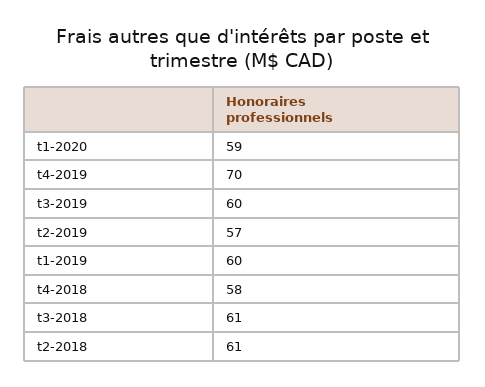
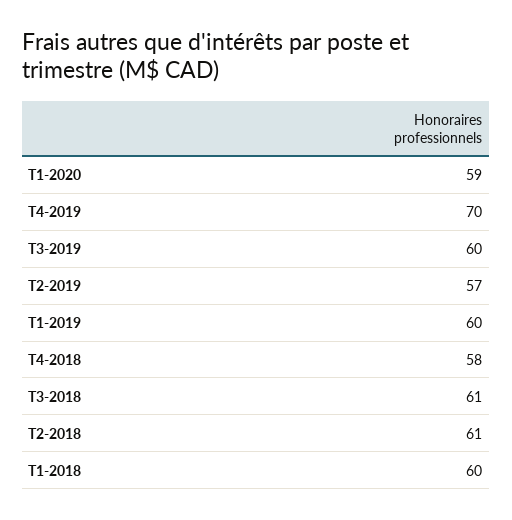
  {
    "t1-2020": 59,
    "t4-2019": 70,
    "t3-2019": 60,
    "t2-2019": 57,
    "t1-2019": 60,
    "t4-2018": 58,
    "t3-2018": 61,
-   "t2-2018": 61
+   "t2-2018": 61,
+   "T1-2018": 60
  }

